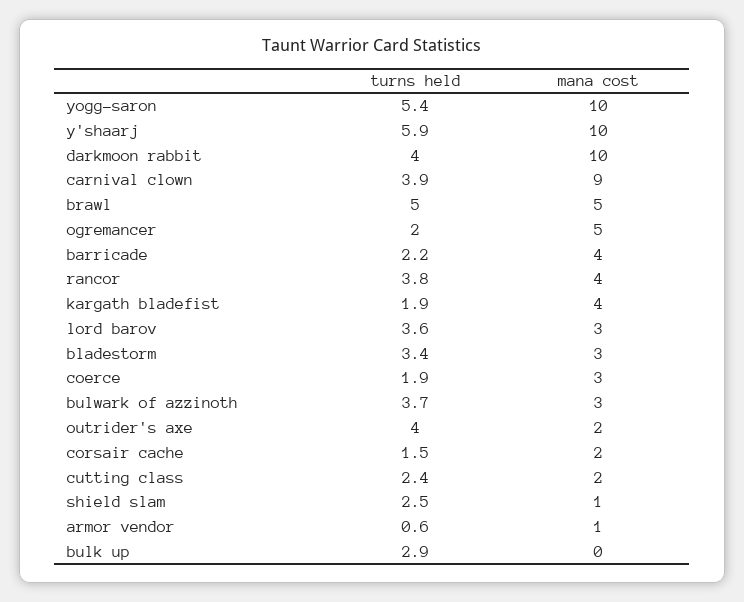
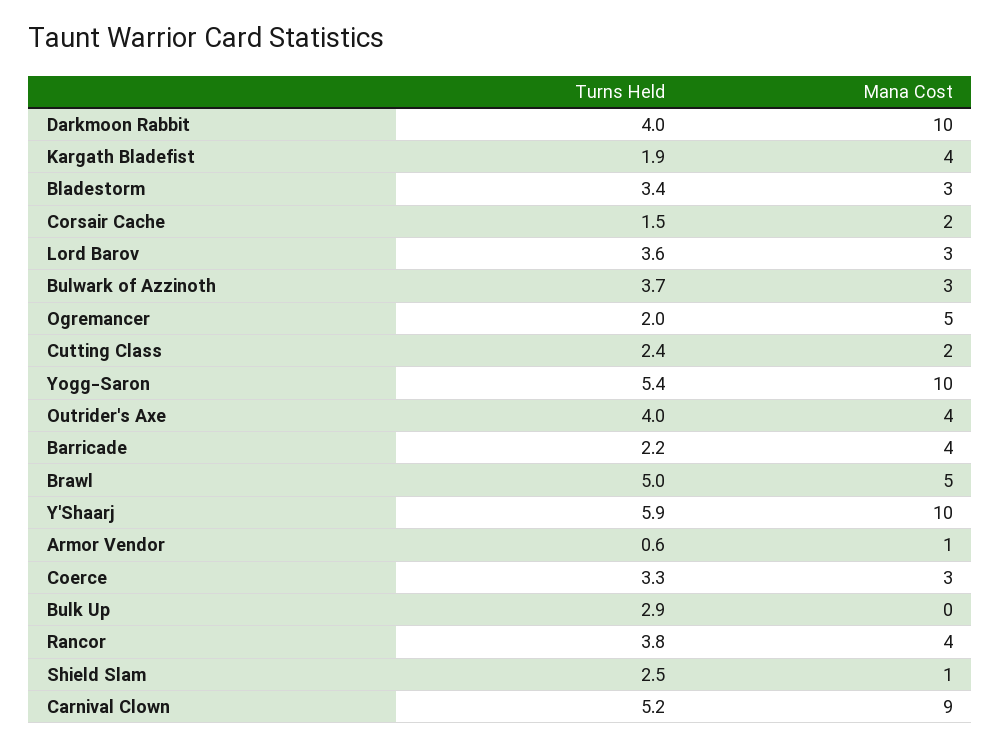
  {
    "turns held": {
      "yogg-saron": 5.4,
      "y'shaarj": 5.9,
      "darkmoon rabbit": 4,
-     "carnival clown": 3.9,
+     "carnival clown": 5.2,
      "brawl": 5,
      "ogremancer": 2,
      "barricade": 2.2,
      "rancor": 3.8,
      "kargath bladefist": 1.9,
      "lord barov": 3.6,
      "bladestorm": 3.4,
-     "coerce": 1.9,
+     "coerce": 3.3,
      "bulwark of azzinoth": 3.7,
      "outrider's axe": 4,
      "corsair cache": 1.5,
      "cutting class": 2.4,
      "shield slam": 2.5,
      "armor vendor": 0.6,
      "bulk up": 2.9
    },
    "mana cost": {
      "yogg-saron": 10,
      "y'shaarj": 10,
      "darkmoon rabbit": 10,
      "carnival clown": 9,
      "brawl": 5,
      "ogremancer": 5,
      "barricade": 4,
      "rancor": 4,
      "kargath bladefist": 4,
      "lord barov": 3,
      "bladestorm": 3,
      "coerce": 3,
      "bulwark of azzinoth": 3,
-     "outrider's axe": 2,
+     "outrider's axe": 4,
      "corsair cache": 2,
      "cutting class": 2,
      "shield slam": 1,
      "armor vendor": 1,
      "bulk up": 0
    }
  }

